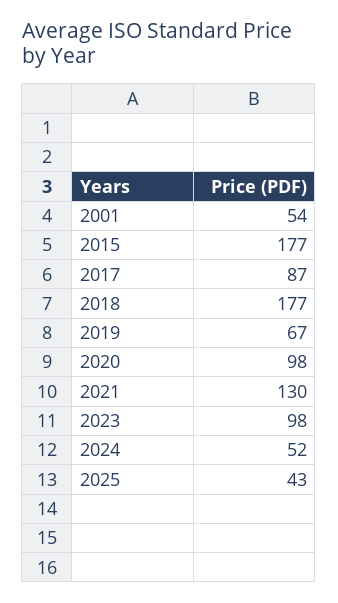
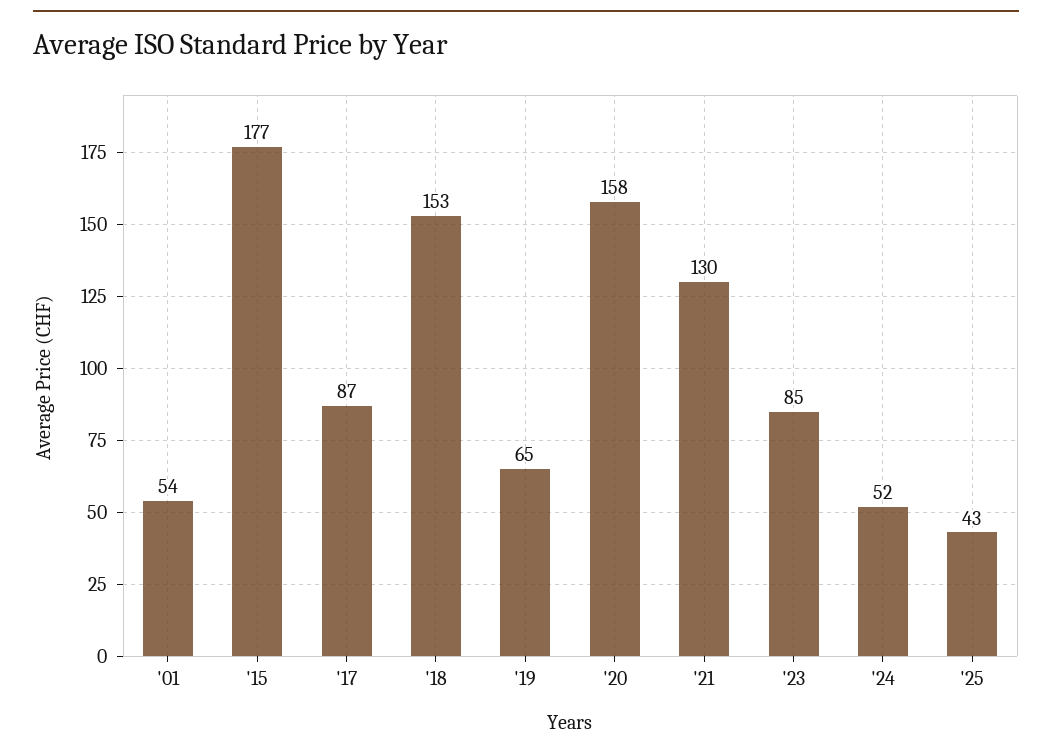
  {
    "2001": 54,
    "2015": 177,
    "2017": 87,
-   "2018": 177,
+   "2018": 153,
-   "2019": 67,
+   "2019": 65,
-   "2020": 98,
+   "2020": 158,
    "2021": 130,
-   "2023": 98,
+   "2023": 85,
    "2024": 52,
    "2025": 43
  }

